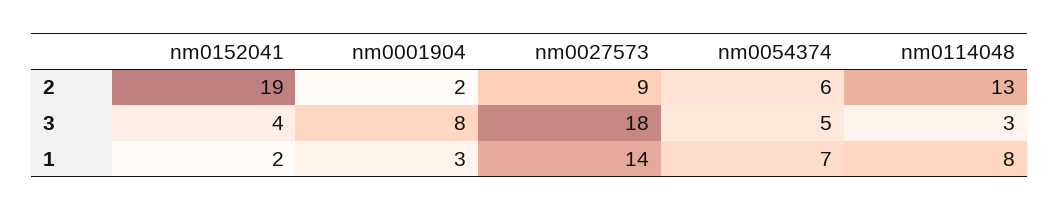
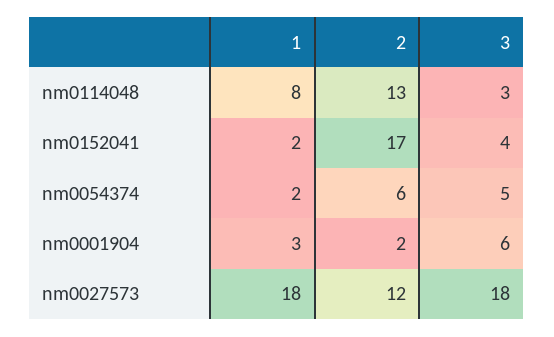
  {
    "nm0152041": {
-     "2": 19,
+     "2": 17,
      "3": 4,
      "1": 2
    },
    "nm0001904": {
      "2": 2,
-     "3": 8,
+     "3": 6,
      "1": 3
    },
    "nm0027573": {
-     "2": 9,
+     "2": 12,
      "3": 18,
-     "1": 14
+     "1": 18
    },
    "nm0054374": {
      "2": 6,
      "3": 5,
-     "1": 7
+     "1": 2
    },
    "nm0114048": {
      "2": 13,
      "3": 3,
      "1": 8
    }
  }

